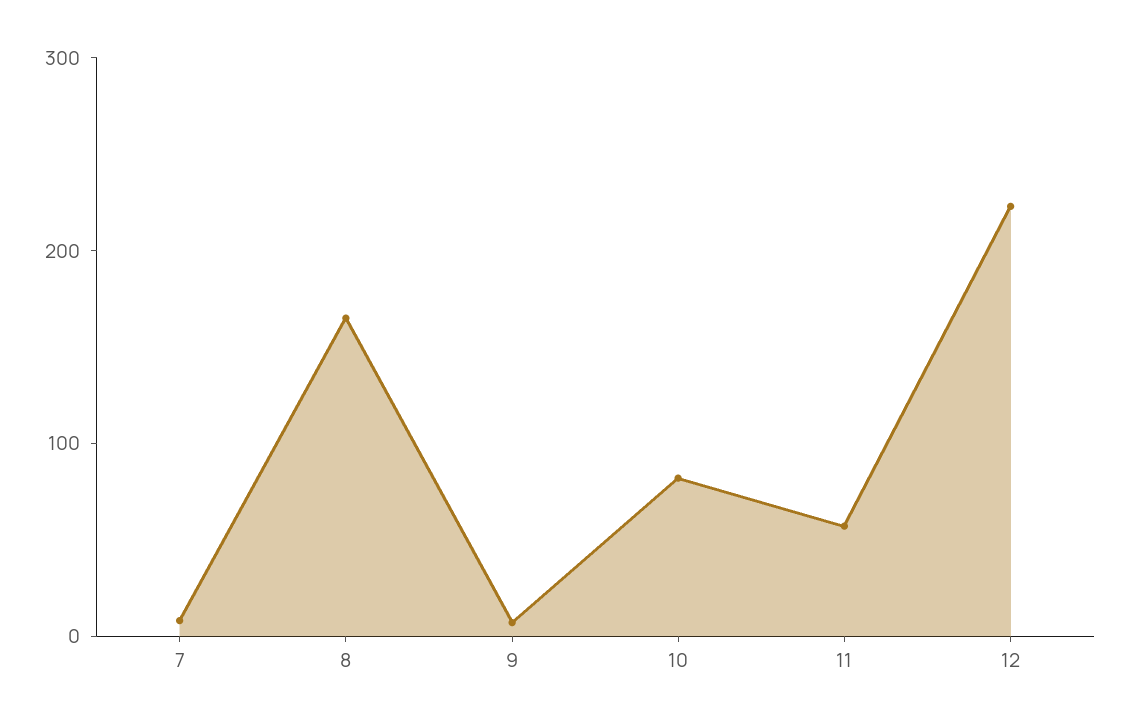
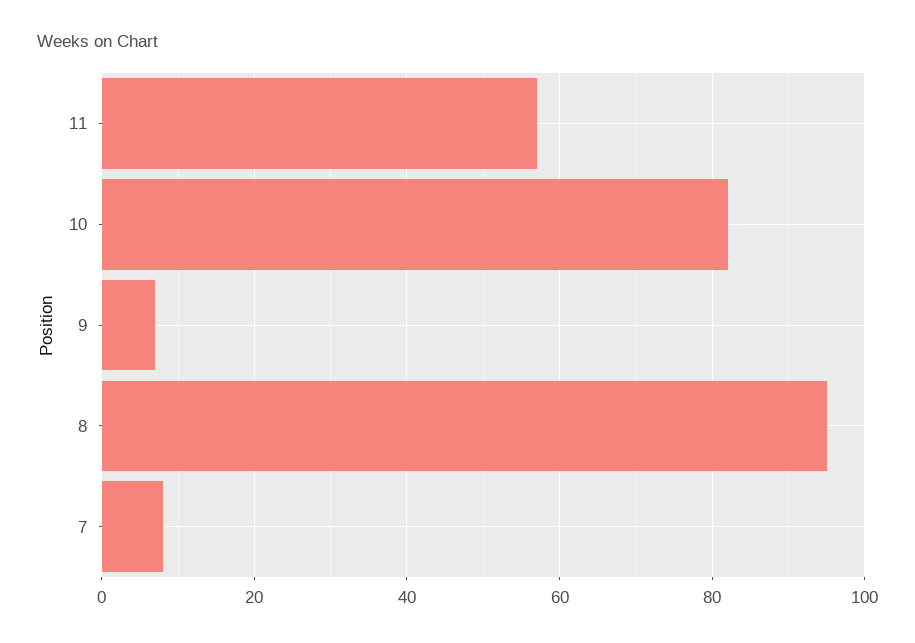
  {
    "7": 10,
-   "8": 160,
+   "8": 95,
    "9": 5,
    "10": 80,
-   "11": 55,
+   "11": 55
-   "12": 220
  }

